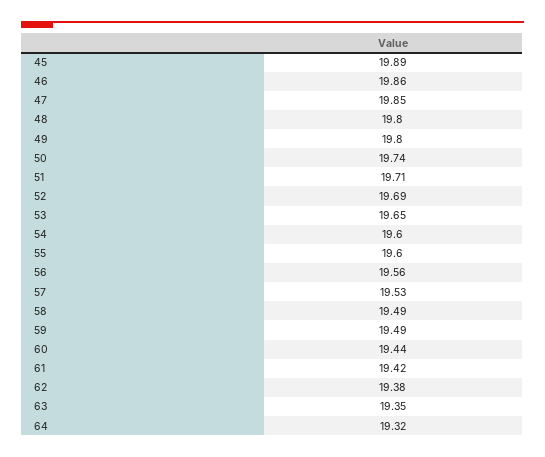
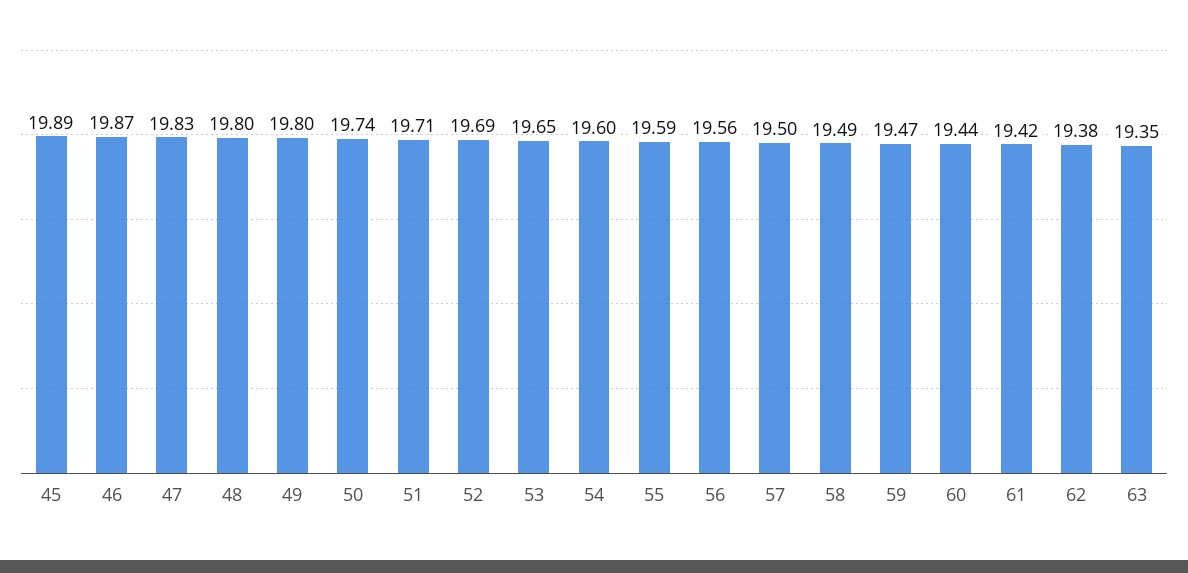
  {
    "45": 19.89,
-   "46": 19.86,
+   "46": 19.87,
-   "47": 19.85,
+   "47": 19.83,
    "48": 19.8,
    "49": 19.8,
    "50": 19.74,
    "51": 19.71,
    "52": 19.69,
    "53": 19.65,
    "54": 19.6,
-   "55": 19.6,
+   "55": 19.59,
    "56": 19.56,
-   "57": 19.53,
+   "57": 19.5,
    "58": 19.49,
-   "59": 19.49,
+   "59": 19.47,
    "60": 19.44,
    "61": 19.42,
    "62": 19.38,
-   "63": 19.35,
+   "63": 19.35
-   "64": 19.32
  }

